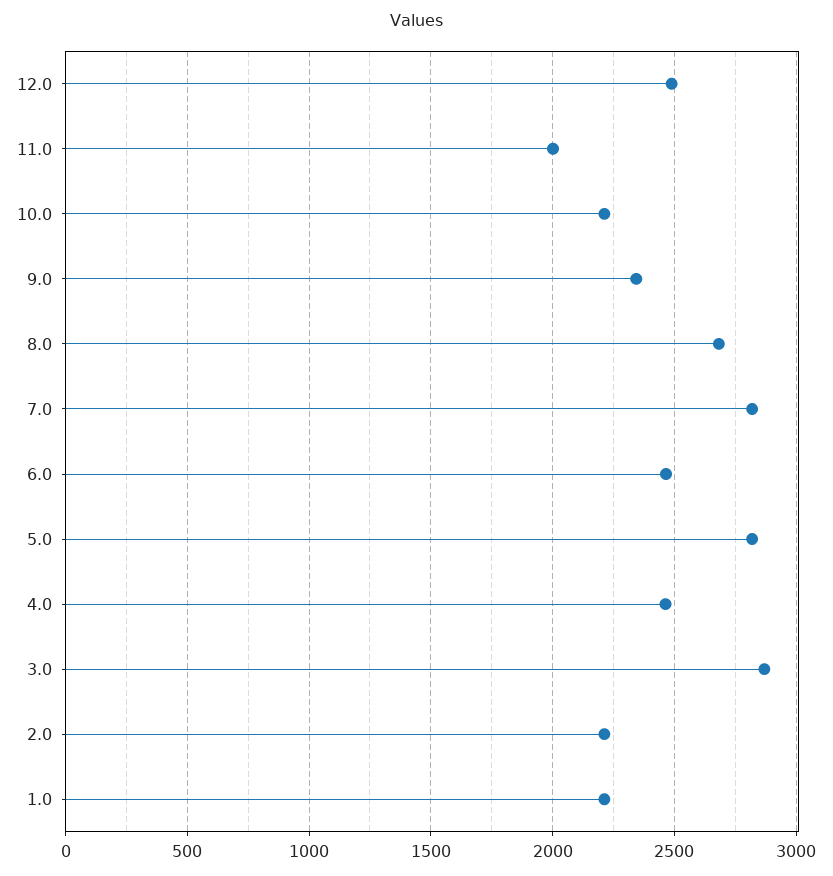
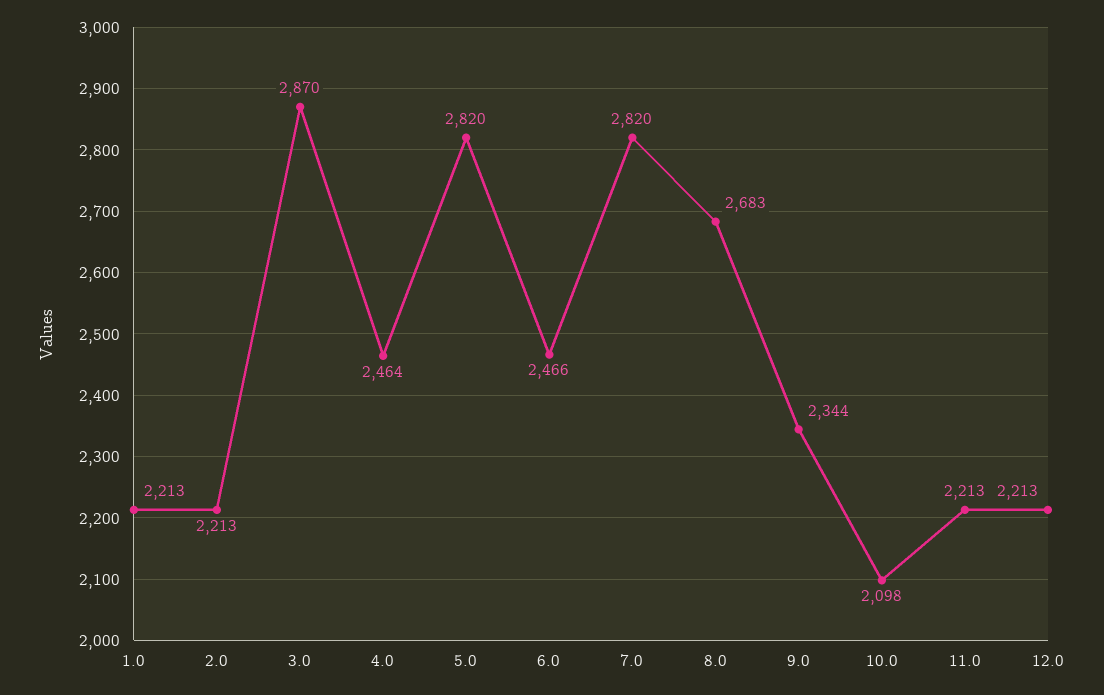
  {
-   "12.0": 2500,
+   "12.0": 2213,
-   "11.0": 2000,
+   "11.0": 2213,
-   "10.0": 2200,
+   "10.0": 2098,
    "9.0": 2344,
    "8.0": 2683,
    "7.0": 2820,
    "6.0": 2466,
    "5.0": 2820,
    "4.0": 2464,
    "3.0": 2870,
    "2.0": 2213,
    "1.0": 2213
  }

